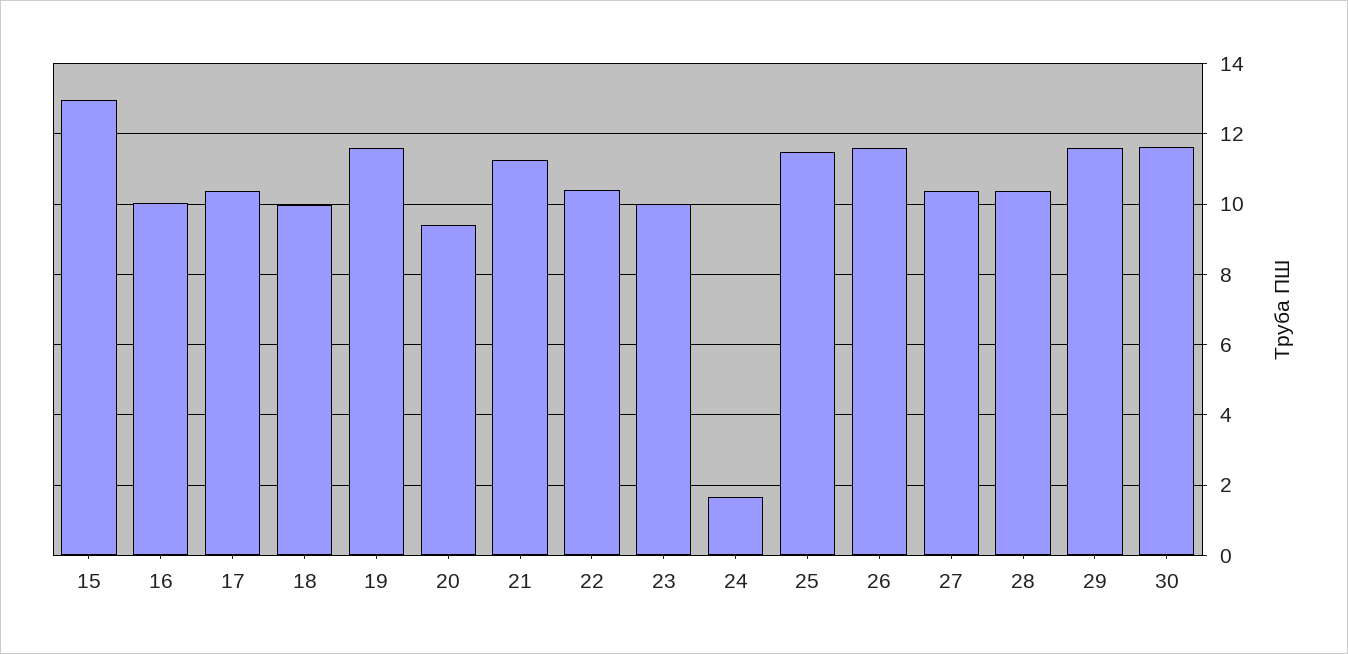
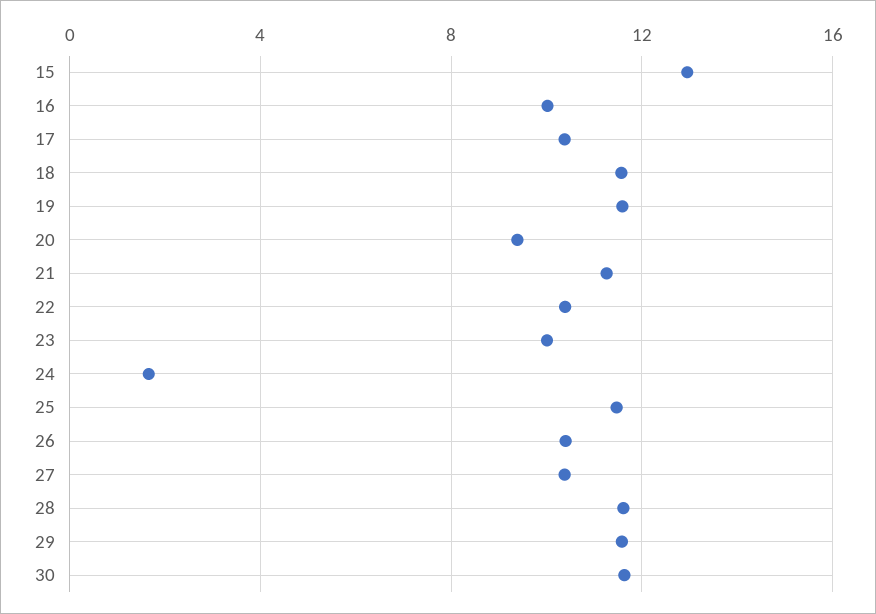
  {
    "15": 13,
    "16": 10,
    "17": 10.4,
-   "18": 10,
+   "18": 11.5,
    "19": 11.6,
    "20": 9.4,
    "21": 11.2,
    "22": 10.4,
    "23": 10,
    "24": 1.6,
    "25": 11.4,
-   "26": 11.6,
+   "26": 10.5,
    "27": 10.4,
-   "28": 10.4,
+   "28": 11.5,
    "29": 11.6,
    "30": 11.6
  }

